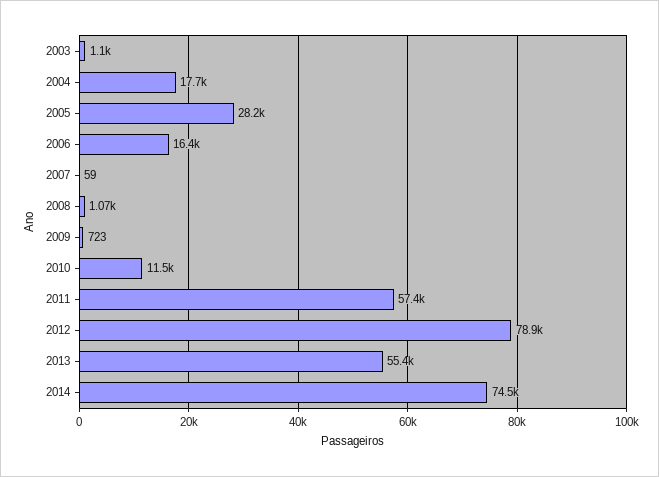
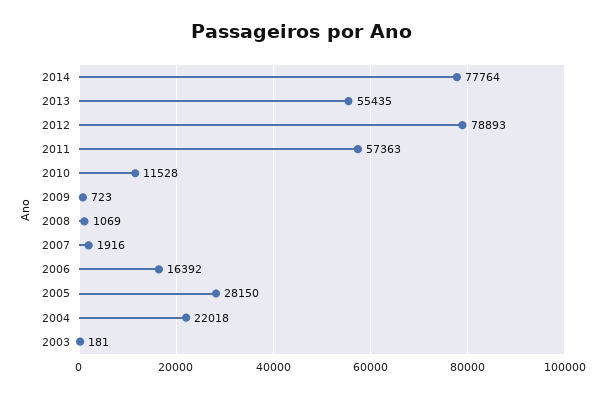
  {
-   "2003": 1100,
+   "2003": 181,
-   "2004": 17700,
+   "2004": 22018,
    "2005": 28150,
    "2006": 16392,
-   "2007": 59,
+   "2007": 1916,
    "2008": 1069,
    "2009": 723,
    "2010": 11528,
    "2011": 57363,
    "2012": 78893,
    "2013": 55435,
-   "2014": 74500
+   "2014": 77764
  }

